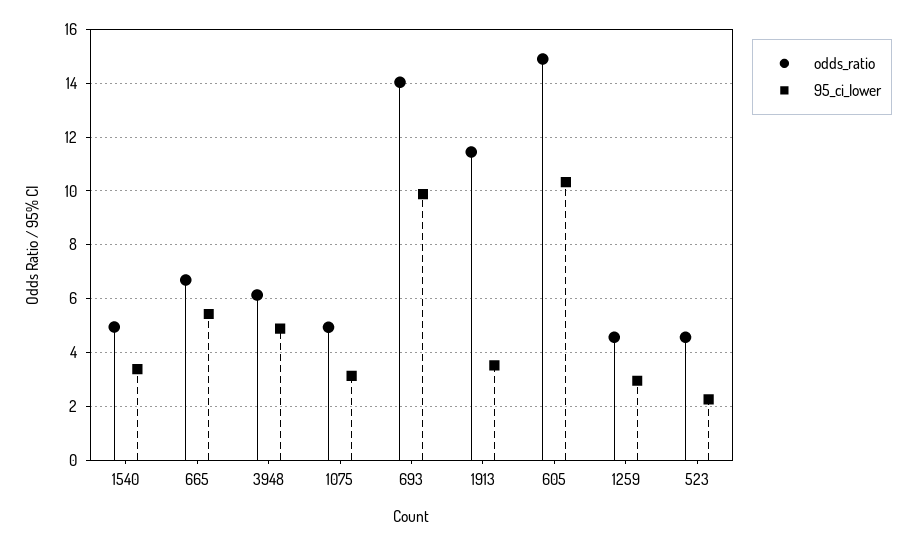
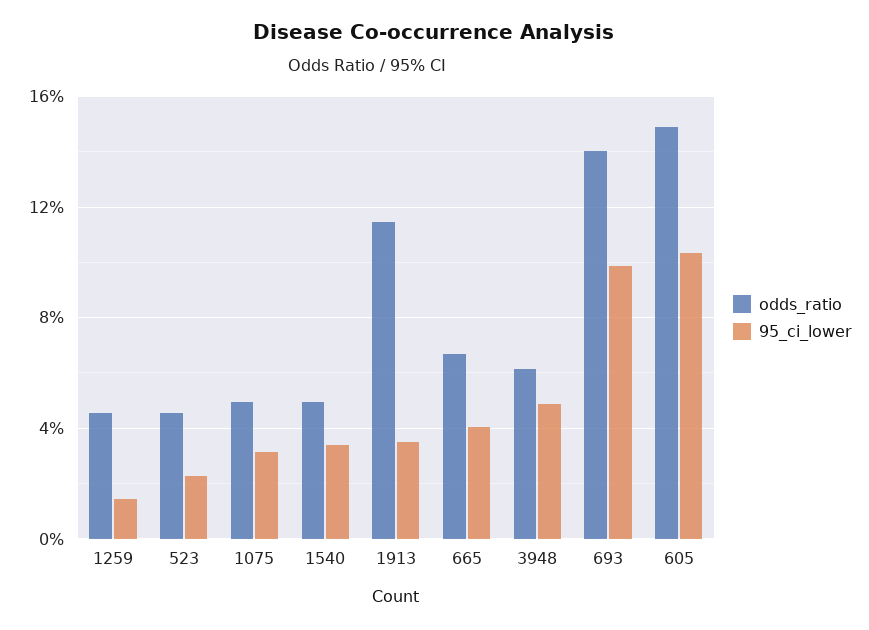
  {
    "odds_ratio": {
      "1540": 5,
      "665": 6.75,
      "3948": 6.25,
      "1075": 5,
      "693": 14,
      "1913": 11.5,
      "605": 15,
      "1259": 4.5,
      "523": 4.5
    },
    "95_ci_lower": {
      "1540": 3.5,
-     "665": 5.5,
+     "665": 4,
      "3948": 5,
      "1075": 3.25,
      "693": 10,
      "1913": 3.5,
      "605": 10.25,
-     "1259": 3,
+     "1259": 1.5,
      "523": 2.25
    }
  }

